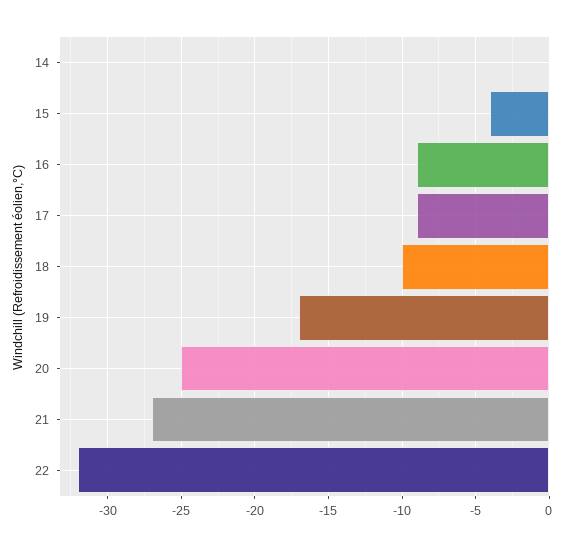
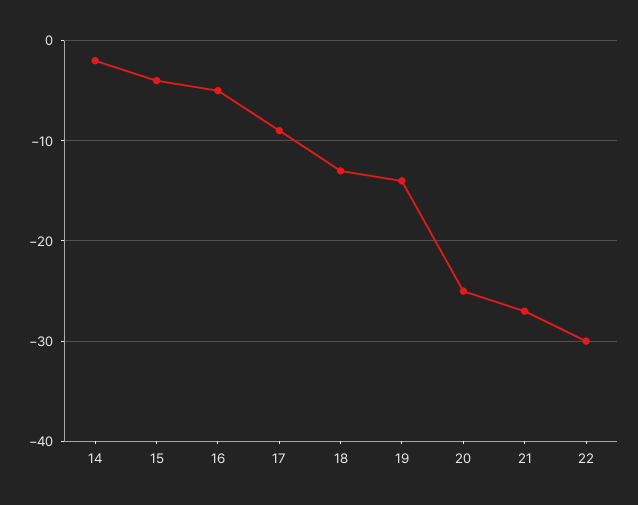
  {
-   "14": 0,
+   "14": -2,
    "15": -4,
-   "16": -9,
+   "16": -5,
    "17": -9,
-   "18": -10,
+   "18": -13,
-   "19": -17,
+   "19": -14,
    "20": -25,
    "21": -27,
-   "22": -32
+   "22": -30
  }

